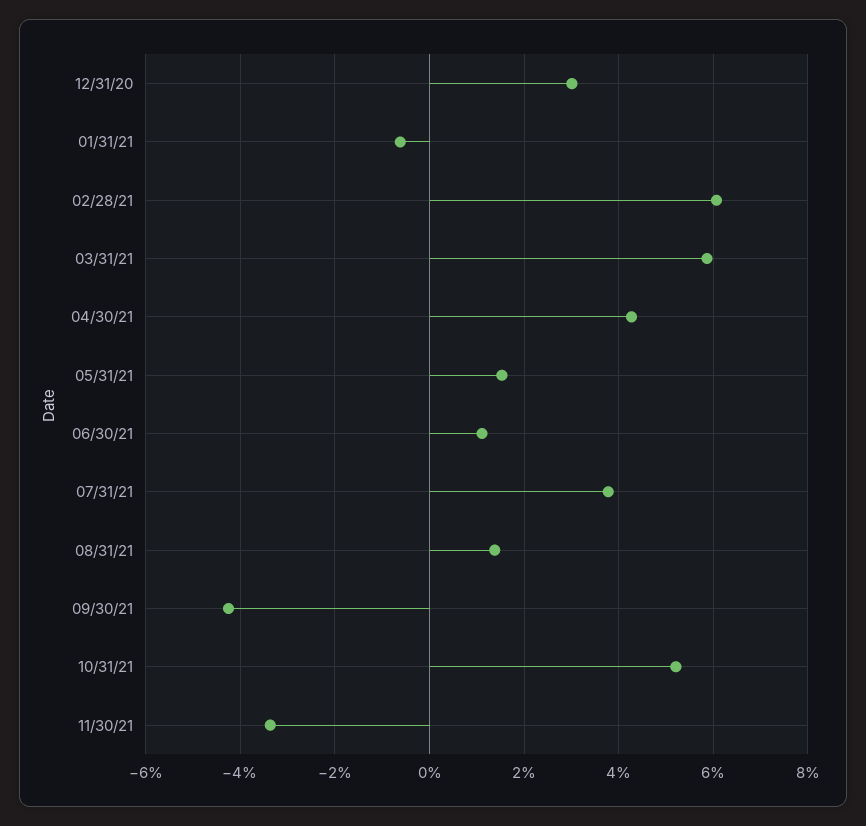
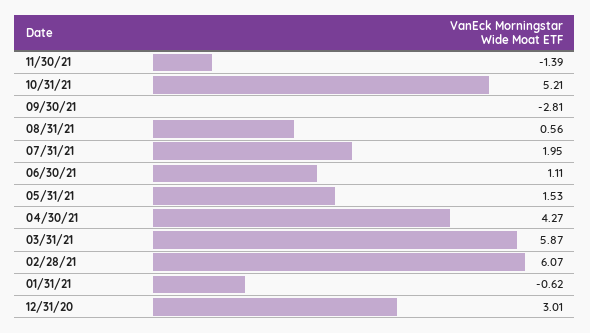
  {
    "12/31/20": 3.01,
    "01/31/21": -0.62,
    "02/28/21": 6.07,
    "03/31/21": 5.87,
    "04/30/21": 4.27,
    "05/31/21": 1.53,
    "06/30/21": 1.11,
-   "07/31/21": 3.8,
+   "07/31/21": 1.95,
-   "08/31/21": 1.4,
+   "08/31/21": 0.56,
-   "09/30/21": -4.2,
+   "09/30/21": -2.81,
    "10/31/21": 5.21,
-   "11/30/21": -3.4
+   "11/30/21": -1.39
  }

